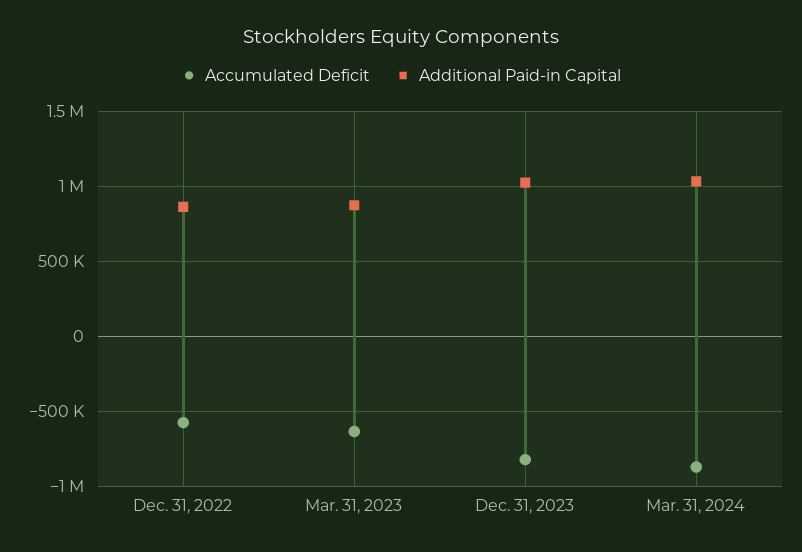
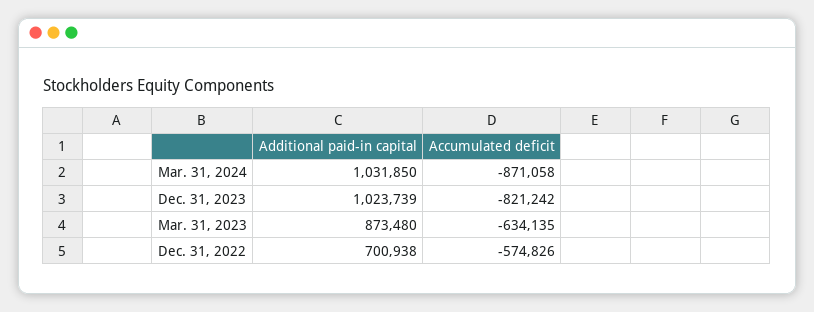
  {
    "Accumulated Deficit": {
      "Dec. 31, 2022": -574826,
      "Mar. 31, 2023": -634135,
      "Dec. 31, 2023": -821242,
      "Mar. 31, 2024": -871058
    },
    "Additional Paid-in Capital": {
-     "Dec. 31, 2022": 850000,
+     "Dec. 31, 2022": 700938,
      "Mar. 31, 2023": 873480,
      "Dec. 31, 2023": 1023739,
      "Mar. 31, 2024": 1031850
    }
  }

